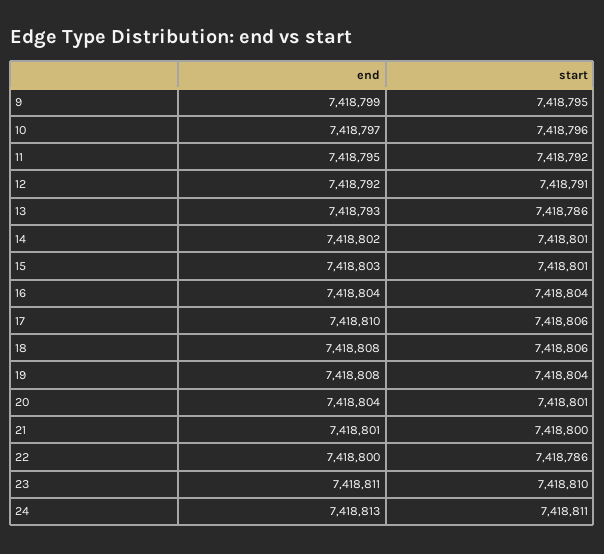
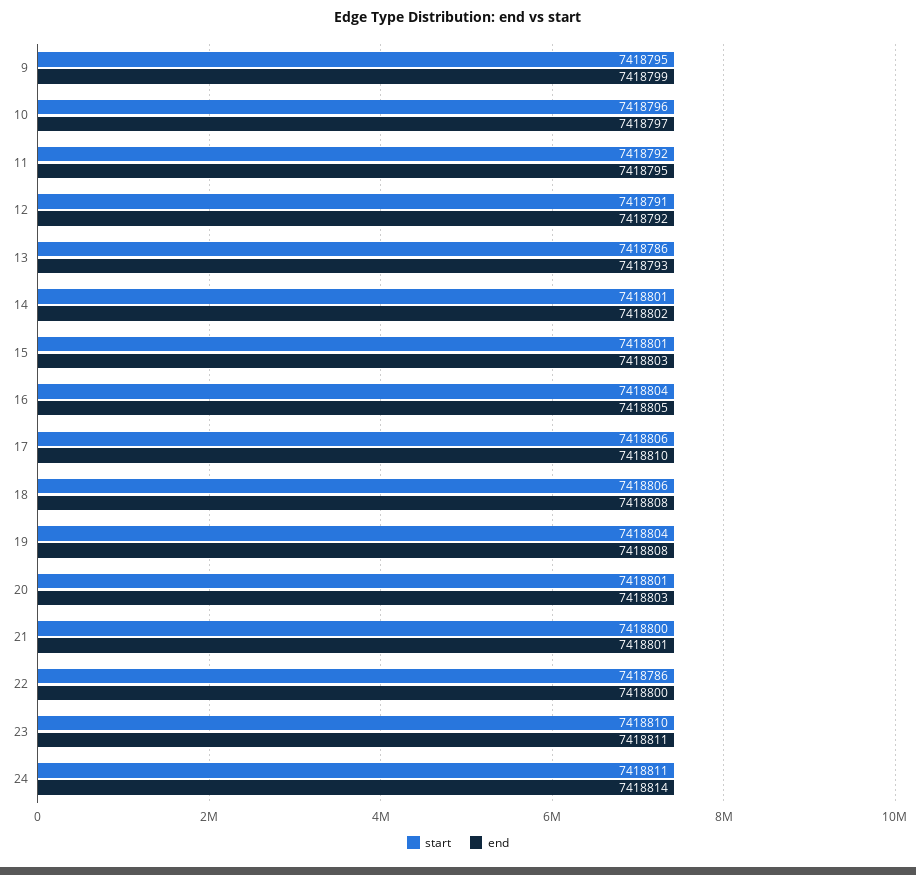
  {
    "end": {
      "9": 7418799,
      "10": 7418797,
      "11": 7418795,
      "12": 7418792,
      "13": 7418793,
      "14": 7418802,
      "15": 7418803,
-     "16": 7418804,
+     "16": 7418805,
      "17": 7418810,
      "18": 7418808,
      "19": 7418808,
-     "20": 7418804,
+     "20": 7418803,
      "21": 7418801,
      "22": 7418800,
      "23": 7418811,
-     "24": 7418813
+     "24": 7418814
    },
    "start": {
      "9": 7418795,
      "10": 7418796,
      "11": 7418792,
      "12": 7418791,
      "13": 7418786,
      "14": 7418801,
      "15": 7418801,
      "16": 7418804,
      "17": 7418806,
      "18": 7418806,
      "19": 7418804,
      "20": 7418801,
      "21": 7418800,
      "22": 7418786,
      "23": 7418810,
      "24": 7418811
    }
  }

